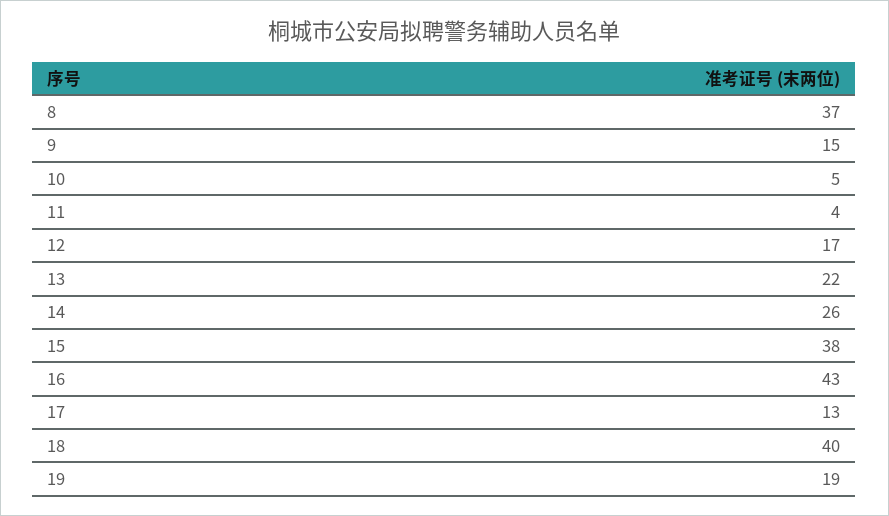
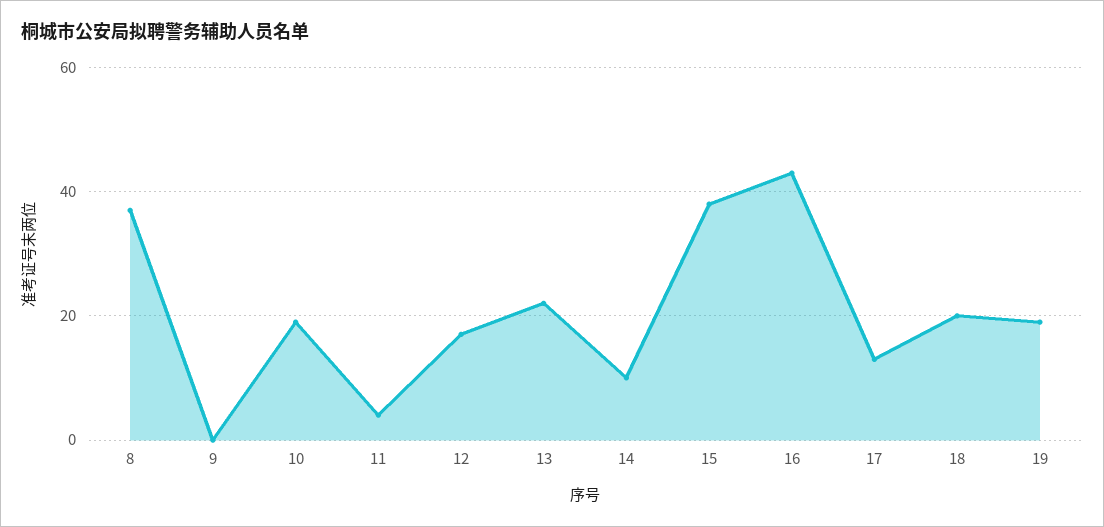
  {
    "8": 37,
-   "9": 15,
+   "9": 0,
-   "10": 5,
+   "10": 20,
    "11": 4,
    "12": 17,
    "13": 22,
-   "14": 26,
+   "14": 10,
    "15": 38,
    "16": 43,
    "17": 13,
-   "18": 40,
+   "18": 20,
    "19": 19
  }

